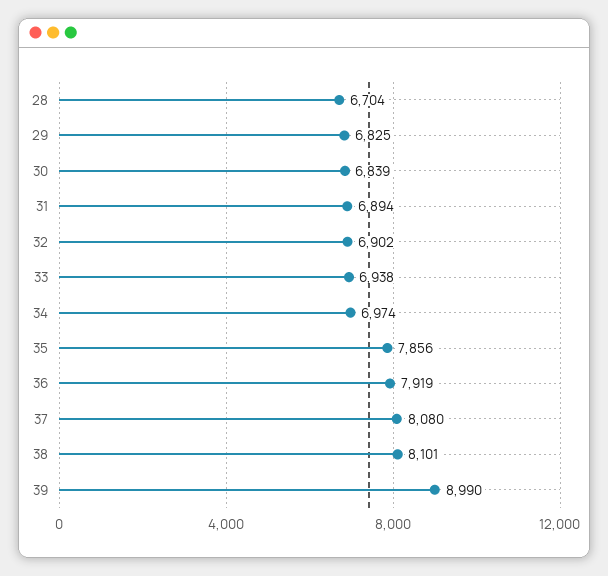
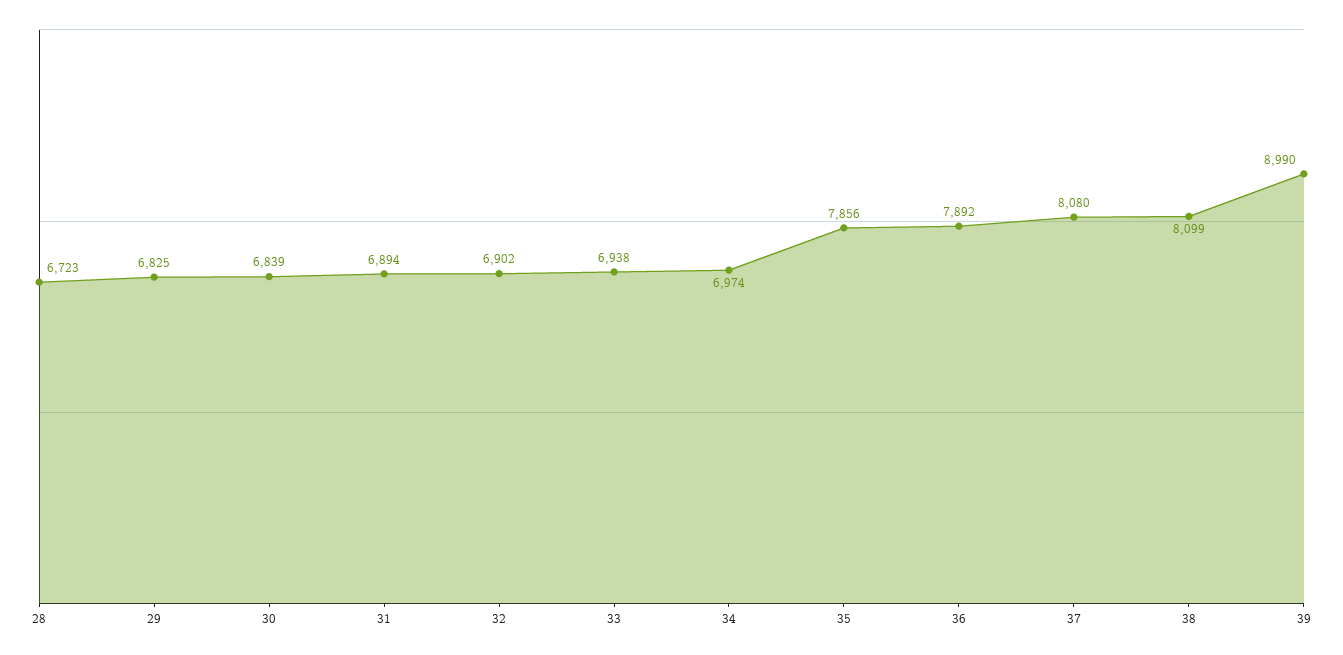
  {
-   "28": 6704,
+   "28": 6723,
    "29": 6825,
    "30": 6839,
    "31": 6894,
    "32": 6902,
    "33": 6938,
    "34": 6974,
    "35": 7856,
-   "36": 7919,
+   "36": 7892,
    "37": 8080,
-   "38": 8101,
+   "38": 8099,
    "39": 8990
  }

